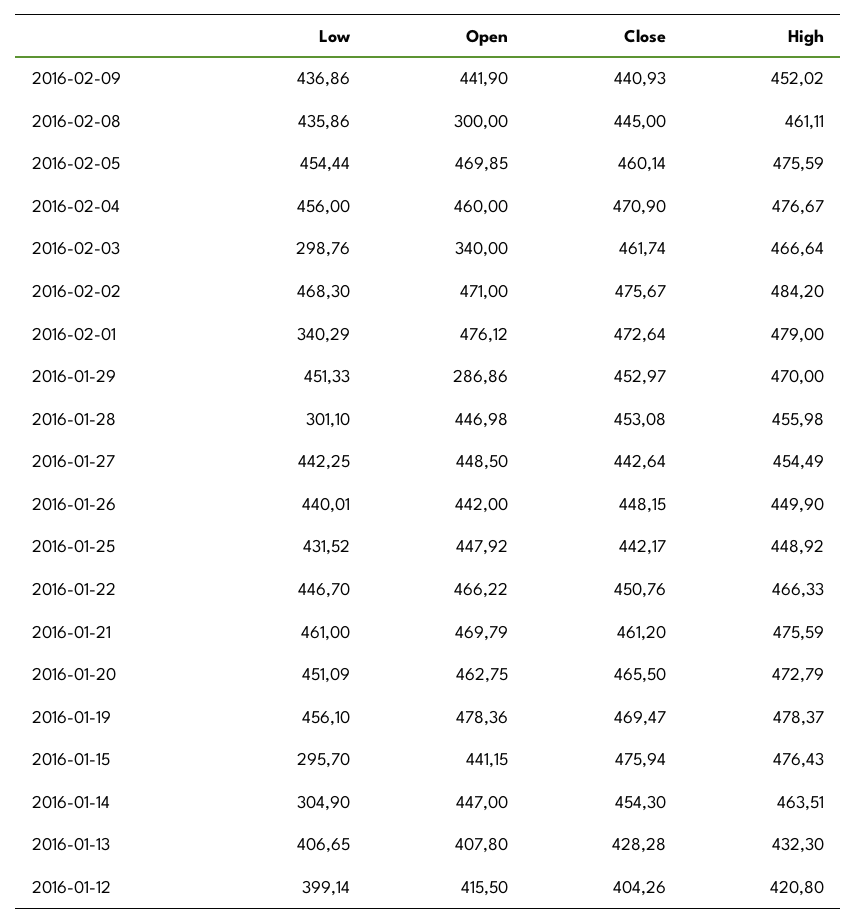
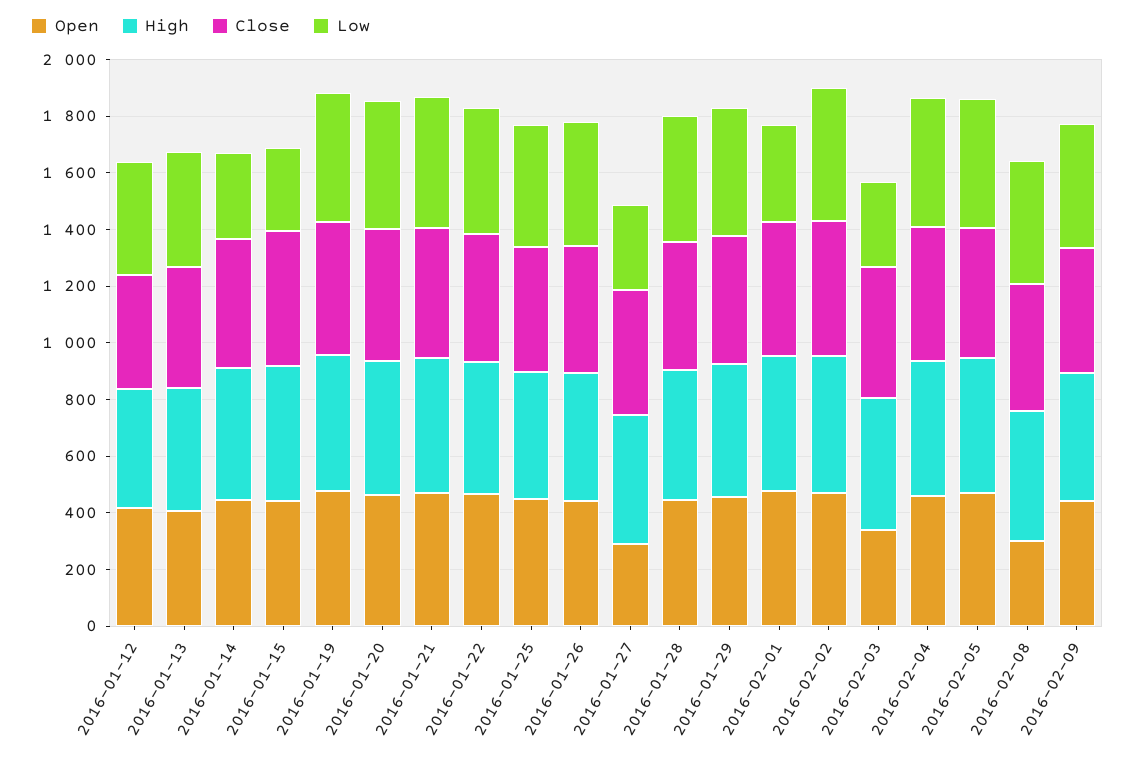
  {
    "Low": {
      "2016-02-09": 436.86,
      "2016-02-08": 435.86,
      "2016-02-05": 454.44,
      "2016-02-04": 456,
      "2016-02-03": 298.76,
      "2016-02-02": 468.3,
      "2016-02-01": 340.29,
      "2016-01-29": 451.33,
-     "2016-01-28": 301.1,
+     "2016-01-28": 450,
-     "2016-01-27": 442.25,
+     "2016-01-27": 300,
      "2016-01-26": 440.01,
      "2016-01-25": 431.52,
      "2016-01-22": 446.7,
      "2016-01-21": 461,
      "2016-01-20": 451.09,
      "2016-01-19": 456.1,
      "2016-01-15": 295.7,
      "2016-01-14": 304.9,
      "2016-01-13": 406.65,
      "2016-01-12": 399.14
    },
    "Open": {
      "2016-02-09": 441.9,
      "2016-02-08": 300,
      "2016-02-05": 469.85,
      "2016-02-04": 460,
      "2016-02-03": 340,
      "2016-02-02": 471,
      "2016-02-01": 476.12,
-     "2016-01-29": 286.86,
+     "2016-01-29": 450,
      "2016-01-28": 446.98,
-     "2016-01-27": 448.5,
+     "2016-01-27": 300,
      "2016-01-26": 442,
      "2016-01-25": 447.92,
      "2016-01-22": 466.22,
      "2016-01-21": 469.79,
      "2016-01-20": 462.75,
      "2016-01-19": 478.36,
      "2016-01-15": 441.15,
      "2016-01-14": 447,
      "2016-01-13": 407.8,
      "2016-01-12": 415.5
    },
    "Close": {
      "2016-02-09": 440.93,
      "2016-02-08": 445,
      "2016-02-05": 460.14,
      "2016-02-04": 470.9,
      "2016-02-03": 461.74,
      "2016-02-02": 475.67,
      "2016-02-01": 472.64,
      "2016-01-29": 452.97,
      "2016-01-28": 453.08,
      "2016-01-27": 442.64,
      "2016-01-26": 448.15,
      "2016-01-25": 442.17,
      "2016-01-22": 450.76,
      "2016-01-21": 461.2,
      "2016-01-20": 465.5,
      "2016-01-19": 469.47,
      "2016-01-15": 475.94,
      "2016-01-14": 454.3,
      "2016-01-13": 428.28,
      "2016-01-12": 404.26
    },
    "High": {
      "2016-02-09": 452.02,
      "2016-02-08": 461.11,
      "2016-02-05": 475.59,
      "2016-02-04": 476.67,
      "2016-02-03": 466.64,
      "2016-02-02": 484.2,
      "2016-02-01": 479,
      "2016-01-29": 470,
      "2016-01-28": 455.98,
      "2016-01-27": 454.49,
      "2016-01-26": 449.9,
      "2016-01-25": 448.92,
      "2016-01-22": 466.33,
      "2016-01-21": 475.59,
      "2016-01-20": 472.79,
      "2016-01-19": 478.37,
      "2016-01-15": 476.43,
      "2016-01-14": 463.51,
      "2016-01-13": 432.3,
      "2016-01-12": 420.8
    }
  }

